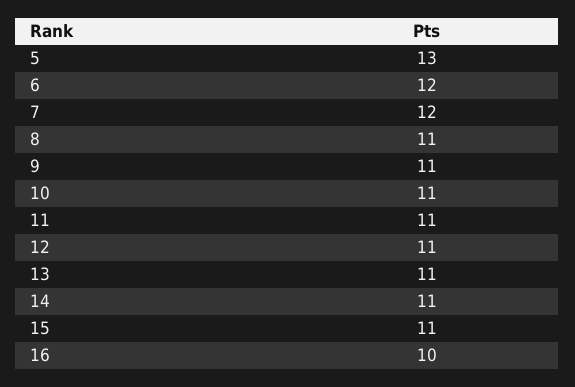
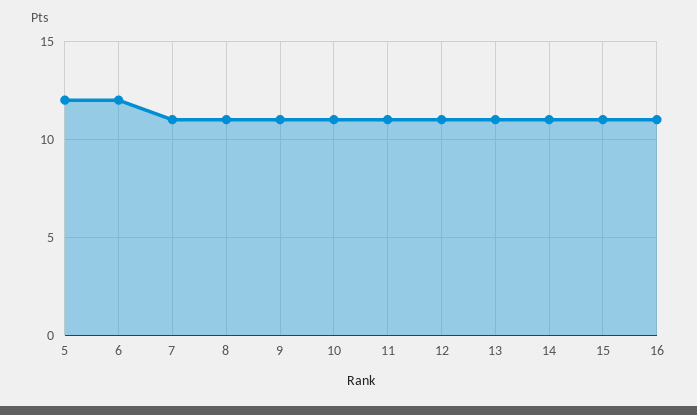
  {
-   "5": 13,
+   "5": 12,
    "6": 12,
-   "7": 12,
+   "7": 11,
    "8": 11,
    "9": 11,
    "10": 11,
    "11": 11,
    "12": 11,
    "13": 11,
    "14": 11,
    "15": 11,
-   "16": 10
+   "16": 11
  }

